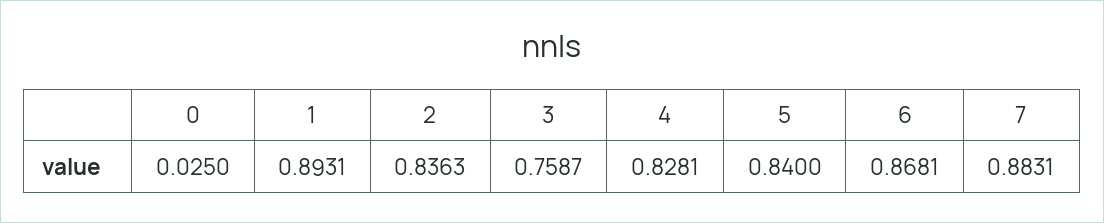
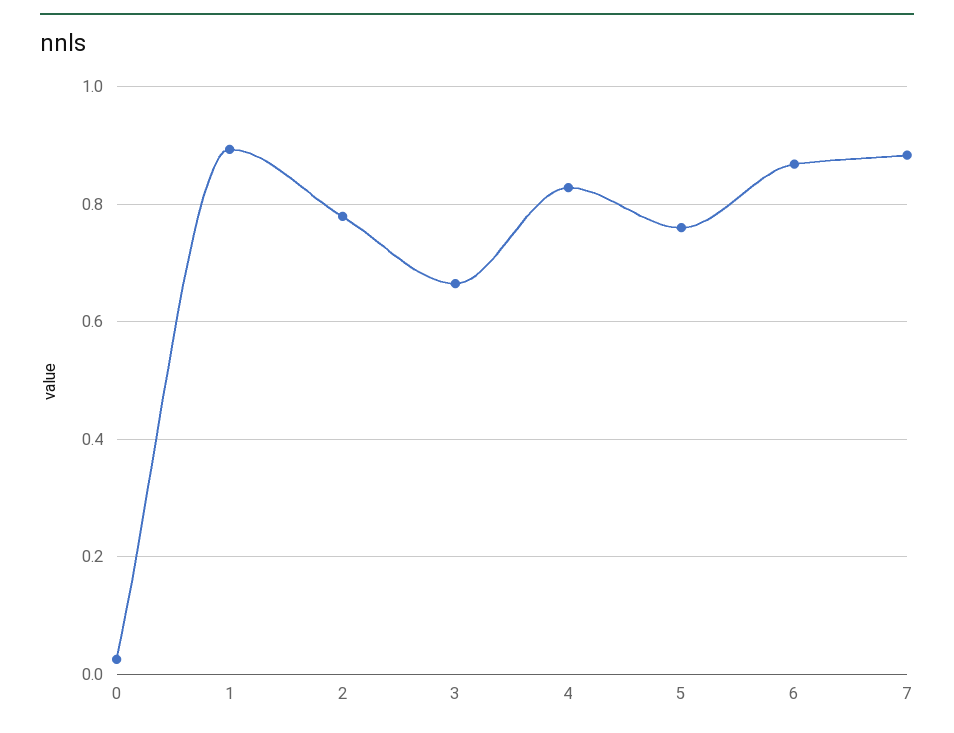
  {
    "0": 0.025,
    "1": 0.8931,
-   "2": 0.8363,
+   "2": 0.78,
-   "3": 0.7587,
+   "3": 0.66,
    "4": 0.8281,
-   "5": 0.84,
+   "5": 0.76,
    "6": 0.8681,
    "7": 0.8831
  }

